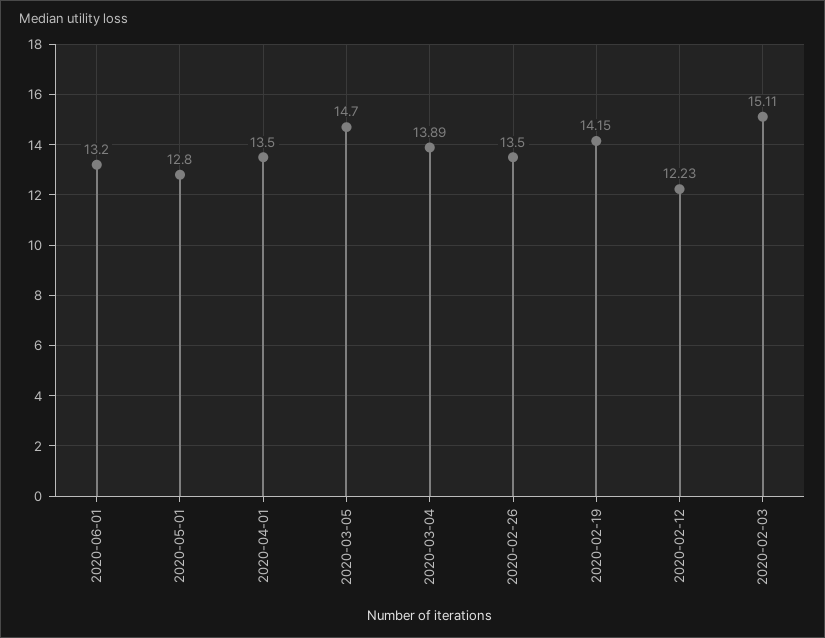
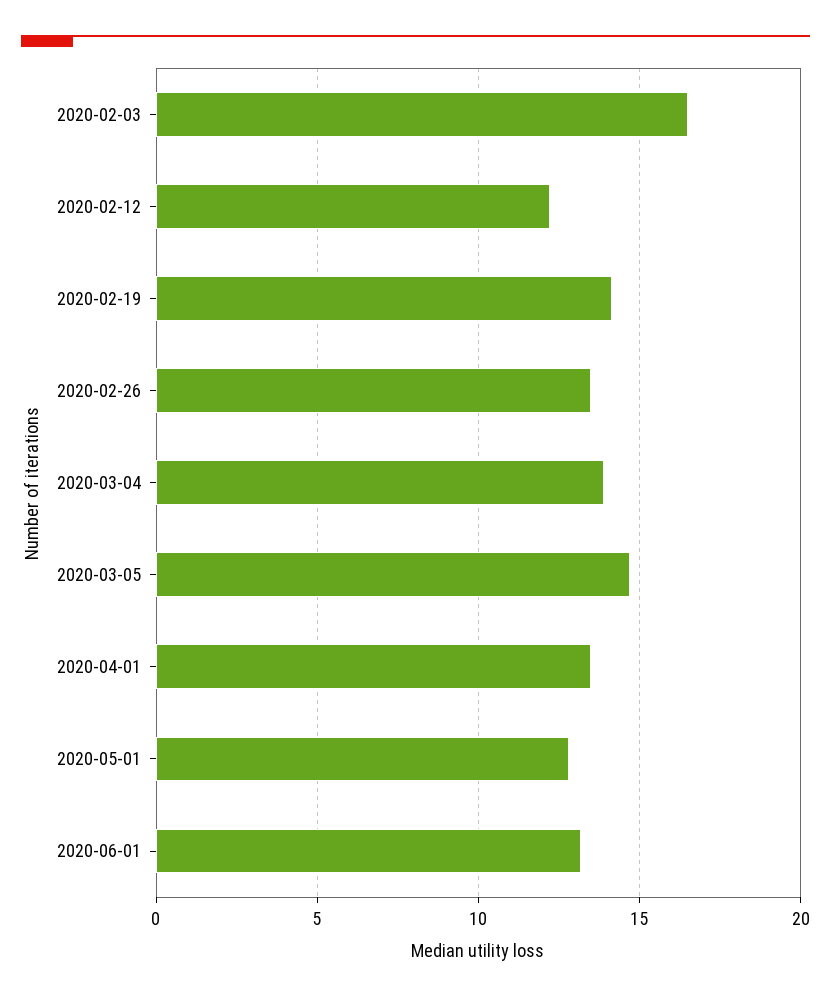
  {
    "2020-06-01": 13.2,
    "2020-05-01": 12.8,
    "2020-04-01": 13.5,
    "2020-03-05": 14.7,
    "2020-03-04": 13.89,
    "2020-02-26": 13.5,
    "2020-02-19": 14.15,
    "2020-02-12": 12.23,
-   "2020-02-03": 15.11
+   "2020-02-03": 16.5
  }

